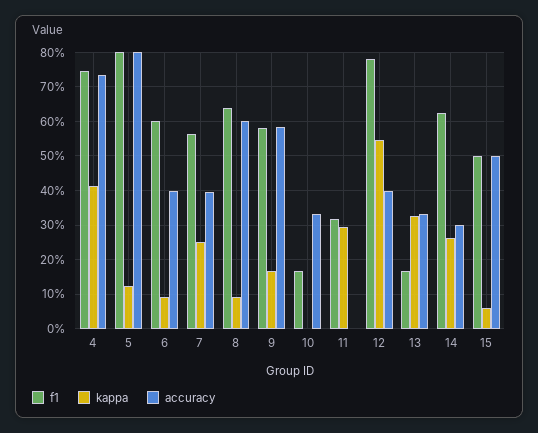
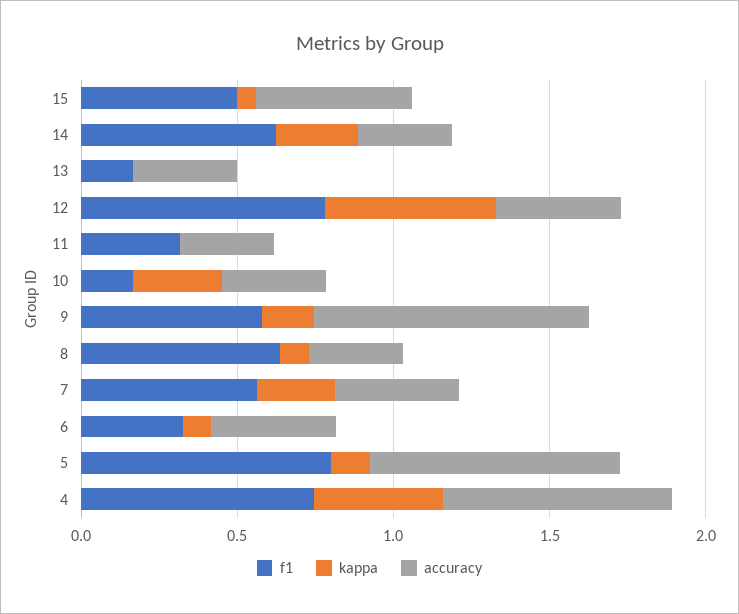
  {
    "f1": {
      "4": 0.74,
      "5": 0.8,
-     "6": 0.6,
+     "6": 0.3,
      "7": 0.56,
      "8": 0.64,
      "9": 0.58,
      "10": 0.16,
      "11": 0.32,
      "12": 0.78,
      "13": 0.16,
      "14": 0.62,
      "15": 0.5
    },
    "kappa": {
      "4": 0.42,
      "5": 0.12,
      "6": 0.1,
      "7": 0.26,
      "8": 0.1,
      "9": 0.16,
-     "10": 0,
+     "10": 0.3,
-     "11": 0.3,
+     "11": 0,
      "12": 0.54,
-     "13": 0.32,
+     "13": 0,
      "14": 0.26,
      "15": 0.06
    },
    "accuracy": {
      "4": 0.74,
      "5": 0.8,
      "6": 0.4,
      "7": 0.4,
-     "8": 0.6,
+     "8": 0.3,
-     "9": 0.58,
+     "9": 0.9,
      "10": 0.34,
-     "11": 0,
+     "11": 0.3,
      "12": 0.4,
      "13": 0.34,
      "14": 0.3,
      "15": 0.5
    }
  }

